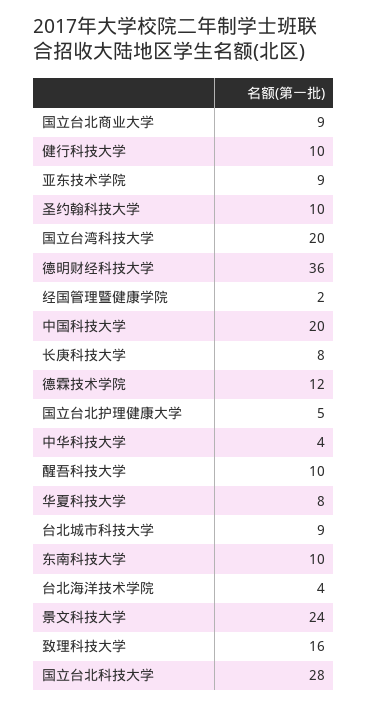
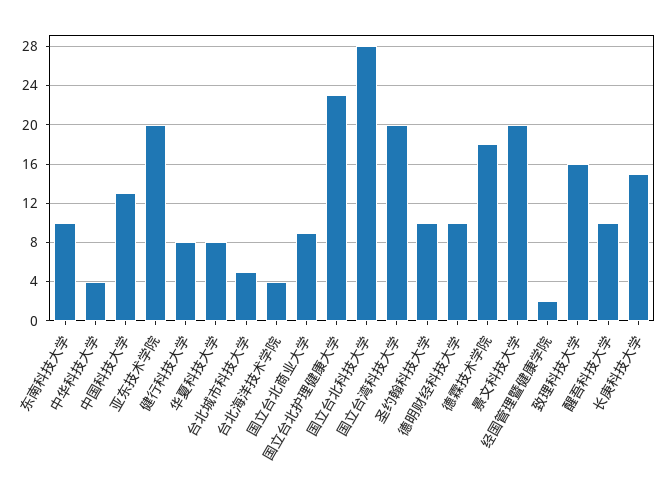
  {
    "国立台北商业大学": 9,
-   "健行科技大学": 10,
+   "健行科技大学": 8,
-   "亚东技术学院": 9,
+   "亚东技术学院": 20,
    "圣约翰科技大学": 10,
    "国立台湾科技大学": 20,
-   "德明财经科技大学": 36,
+   "德明财经科技大学": 10,
    "经国管理暨健康学院": 2,
-   "中国科技大学": 20,
+   "中国科技大学": 13,
-   "长庚科技大学": 8,
+   "长庚科技大学": 15,
-   "德霖技术学院": 12,
+   "德霖技术学院": 18,
-   "国立台北护理健康大学": 5,
+   "国立台北护理健康大学": 23,
    "中华科技大学": 4,
    "醒吾科技大学": 10,
    "华夏科技大学": 8,
-   "台北城市科技大学": 9,
+   "台北城市科技大学": 5,
    "东南科技大学": 10,
    "台北海洋技术学院": 4,
-   "景文科技大学": 24,
+   "景文科技大学": 20,
    "致理科技大学": 16,
    "国立台北科技大学": 28
  }

